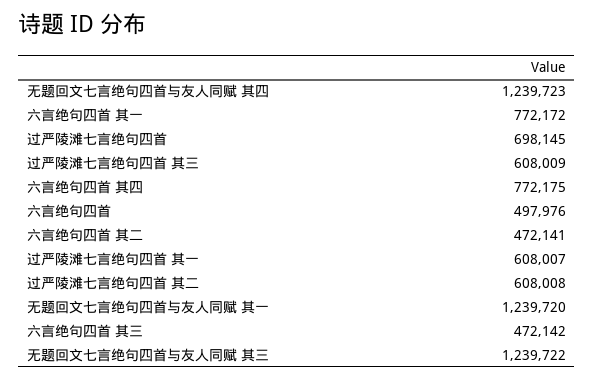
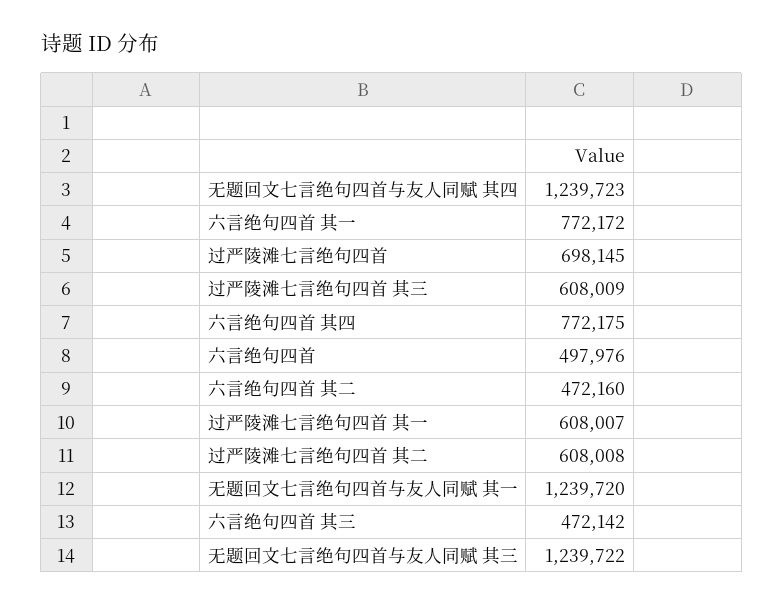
  {
    "无题回文七言绝句四首与友人同赋 其四": 1239723,
    "六言绝句四首 其一": 772172,
    "过严陵滩七言绝句四首": 698145,
    "过严陵滩七言绝句四首 其三": 608009,
    "六言绝句四首 其四": 772175,
    "六言绝句四首": 497976,
-   "六言绝句四首 其二": 472141,
+   "六言绝句四首 其二": 472160,
    "过严陵滩七言绝句四首 其一": 608007,
    "过严陵滩七言绝句四首 其二": 608008,
    "无题回文七言绝句四首与友人同赋 其一": 1239720,
    "六言绝句四首 其三": 472142,
    "无题回文七言绝句四首与友人同赋 其三": 1239722
  }

